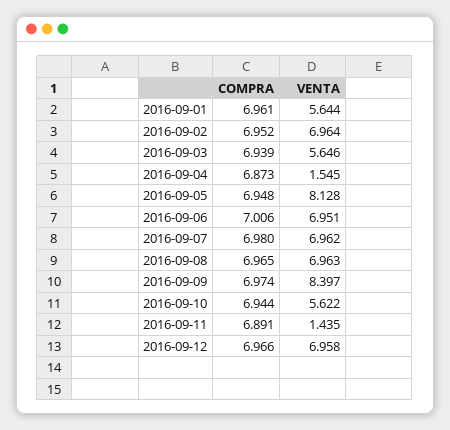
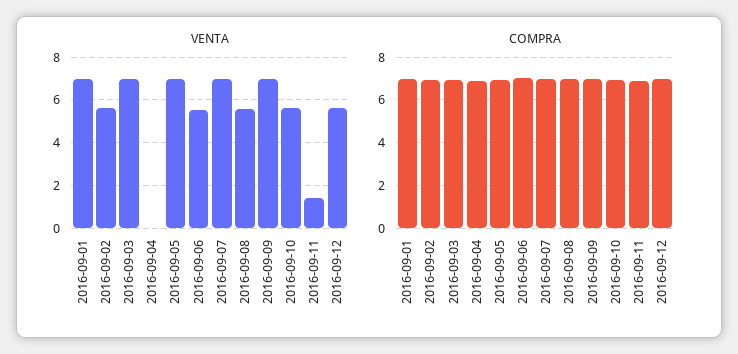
  {
    "COMPRA": {
      "2016-09-01": 6.961,
      "2016-09-02": 6.952,
      "2016-09-03": 6.939,
      "2016-09-04": 6.873,
      "2016-09-05": 6.948,
      "2016-09-06": 7.006,
      "2016-09-07": 6.98,
      "2016-09-08": 6.965,
      "2016-09-09": 6.974,
      "2016-09-10": 6.944,
      "2016-09-11": 6.891,
      "2016-09-12": 6.966
    },
    "VENTA": {
-     "2016-09-01": 5.644,
+     "2016-09-01": 7,
-     "2016-09-02": 6.964,
+     "2016-09-02": 5.5,
-     "2016-09-03": 5.646,
+     "2016-09-03": 7,
-     "2016-09-04": 1.545,
+     "2016-09-04": 0,
-     "2016-09-05": 8.128,
+     "2016-09-05": 7,
-     "2016-09-06": 6.951,
+     "2016-09-06": 5.5,
      "2016-09-07": 6.962,
-     "2016-09-08": 6.963,
+     "2016-09-08": 5.5,
-     "2016-09-09": 8.397,
+     "2016-09-09": 7,
      "2016-09-10": 5.622,
      "2016-09-11": 1.435,
-     "2016-09-12": 6.958
+     "2016-09-12": 5.5
    }
  }

